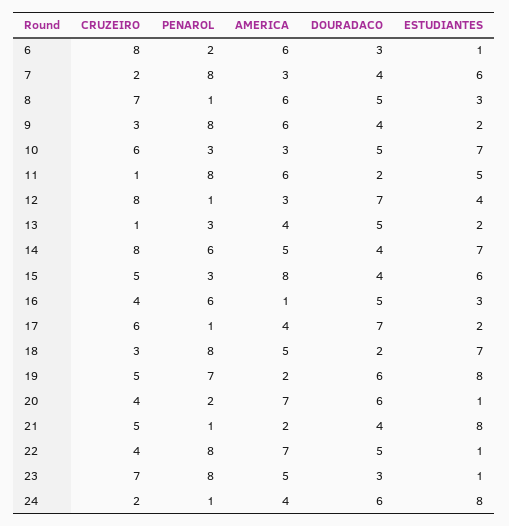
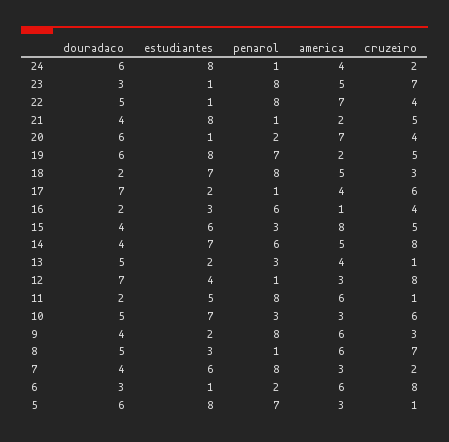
  {
    "CRUZEIRO": {
      "6": 8,
      "7": 2,
      "8": 7,
      "9": 3,
      "10": 6,
      "11": 1,
      "12": 8,
      "13": 1,
      "14": 8,
      "15": 5,
      "16": 4,
      "17": 6,
      "18": 3,
      "19": 5,
      "20": 4,
      "21": 5,
      "22": 4,
      "23": 7,
-     "24": 2
+     "24": 2,
+     "5": 1
    },
    "PENAROL": {
      "6": 2,
      "7": 8,
      "8": 1,
      "9": 8,
      "10": 3,
      "11": 8,
      "12": 1,
      "13": 3,
      "14": 6,
      "15": 3,
      "16": 6,
      "17": 1,
      "18": 8,
      "19": 7,
      "20": 2,
      "21": 1,
      "22": 8,
      "23": 8,
-     "24": 1
+     "24": 1,
+     "5": 7
    },
    "AMERICA": {
      "6": 6,
      "7": 3,
      "8": 6,
      "9": 6,
      "10": 3,
      "11": 6,
      "12": 3,
      "13": 4,
      "14": 5,
      "15": 8,
      "16": 1,
      "17": 4,
      "18": 5,
      "19": 2,
      "20": 7,
      "21": 2,
      "22": 7,
      "23": 5,
-     "24": 4
+     "24": 4,
+     "5": 3
    },
    "DOURADACO": {
      "6": 3,
      "7": 4,
      "8": 5,
      "9": 4,
      "10": 5,
      "11": 2,
      "12": 7,
      "13": 5,
      "14": 4,
      "15": 4,
-     "16": 5,
+     "16": 2,
      "17": 7,
      "18": 2,
      "19": 6,
      "20": 6,
      "21": 4,
      "22": 5,
      "23": 3,
-     "24": 6
+     "24": 6,
+     "5": 6
    },
    "ESTUDIANTES": {
      "6": 1,
      "7": 6,
      "8": 3,
      "9": 2,
      "10": 7,
      "11": 5,
      "12": 4,
      "13": 2,
      "14": 7,
      "15": 6,
      "16": 3,
      "17": 2,
      "18": 7,
      "19": 8,
      "20": 1,
      "21": 8,
      "22": 1,
      "23": 1,
-     "24": 8
+     "24": 8,
+     "5": 8
    }
  }

